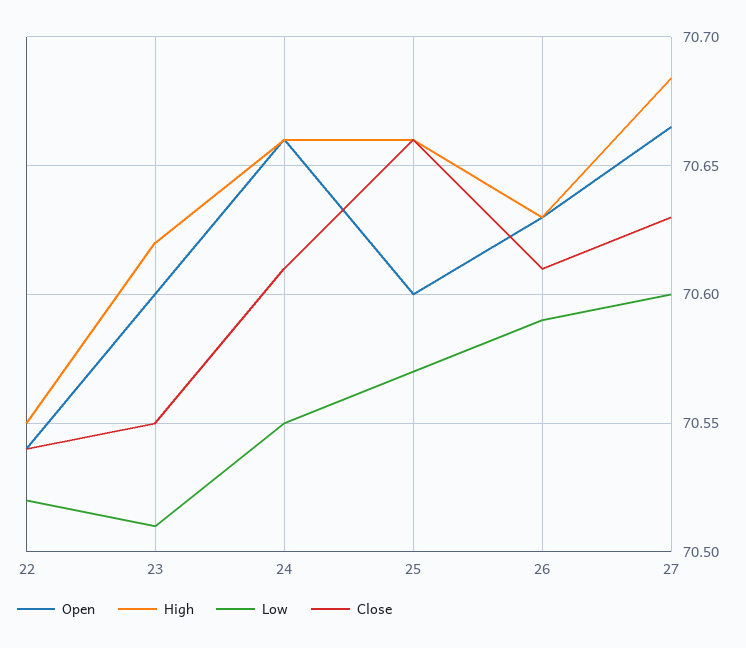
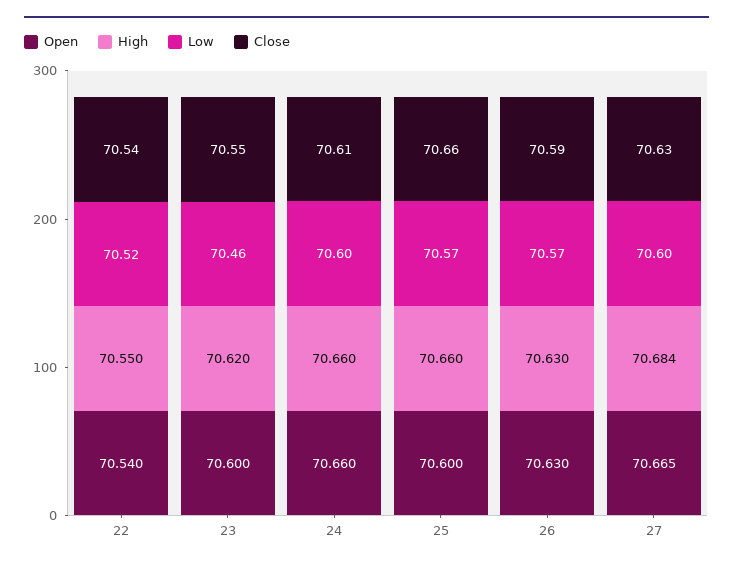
  {
    "Open": {
      "22": 70.54,
      "23": 70.6,
      "24": 70.66,
      "25": 70.6,
      "26": 70.63,
      "27": 70.665
    },
    "High": {
      "22": 70.55,
      "23": 70.62,
      "24": 70.66,
      "25": 70.66,
      "26": 70.63,
      "27": 70.684
    },
    "Low": {
      "22": 70.52,
-     "23": 70.51,
+     "23": 70.46,
-     "24": 70.55,
+     "24": 70.6,
      "25": 70.57,
-     "26": 70.59,
+     "26": 70.57,
      "27": 70.6
    },
    "Close": {
      "22": 70.54,
      "23": 70.55,
      "24": 70.61,
      "25": 70.66,
-     "26": 70.61,
+     "26": 70.59,
      "27": 70.63
    }
  }

